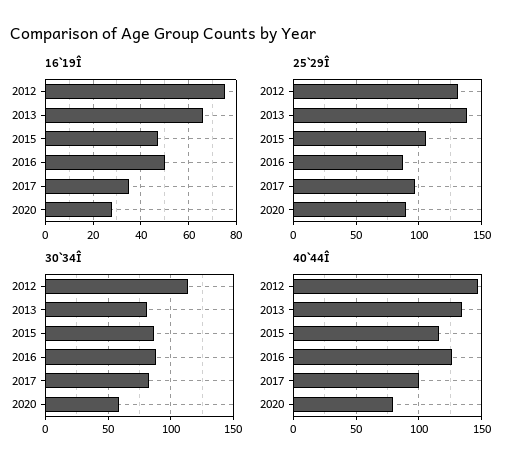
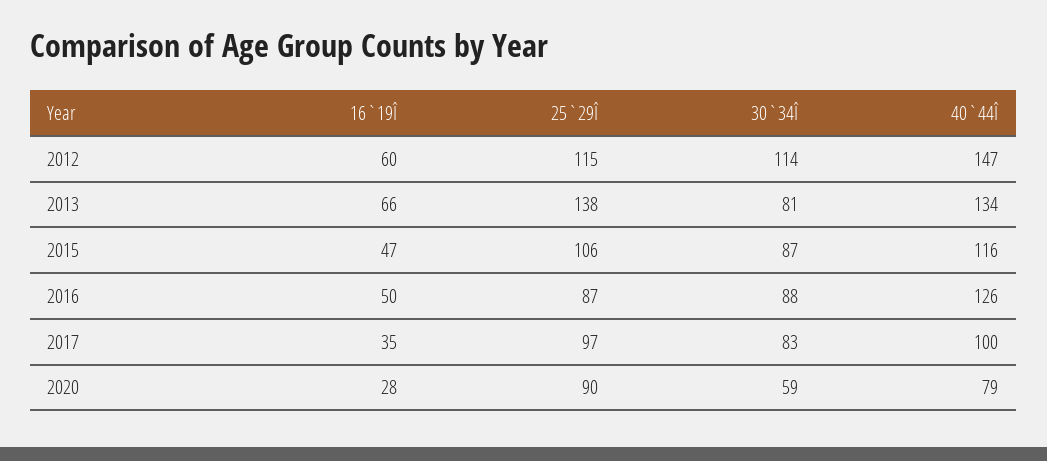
  {
    "16`19Î": {
-     "2012": 75,
+     "2012": 60,
      "2013": 66,
      "2015": 47,
      "2016": 50,
      "2017": 35,
      "2020": 28
    },
    "25`29Î": {
-     "2012": 130,
+     "2012": 115,
      "2013": 138,
      "2015": 106,
      "2016": 87,
      "2017": 97,
      "2020": 90
    },
    "30`34Î": {
      "2012": 114,
      "2013": 81,
      "2015": 87,
      "2016": 88,
      "2017": 83,
      "2020": 59
    },
    "40`44Î": {
      "2012": 147,
      "2013": 134,
      "2015": 116,
      "2016": 126,
      "2017": 100,
      "2020": 79
    }
  }

